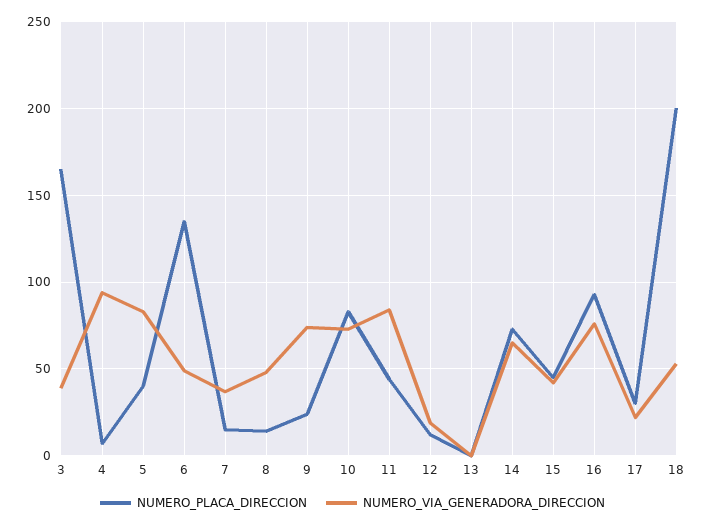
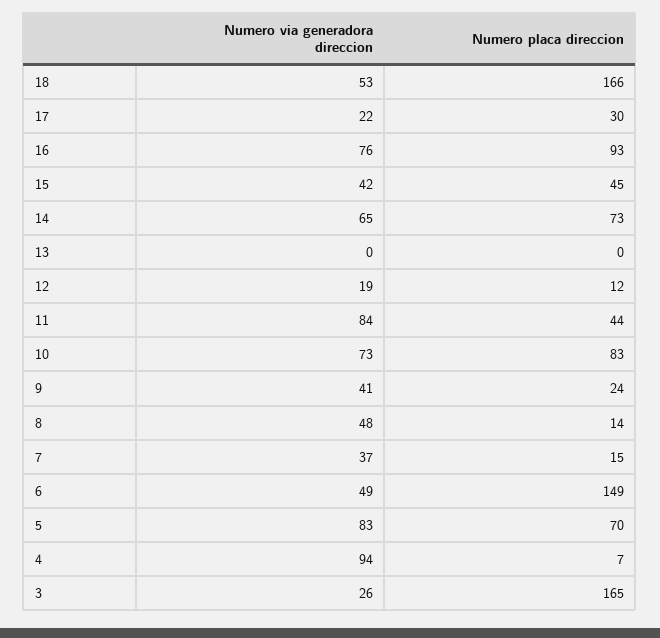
  {
    "NUMERO_PLACA_DIRECCION": {
      "3": 165,
      "4": 7,
-     "5": 40,
+     "5": 70,
-     "6": 135,
+     "6": 149,
      "7": 15,
      "8": 14,
      "9": 24,
      "10": 83,
      "11": 44,
      "12": 12,
      "13": 0,
      "14": 73,
      "15": 45,
      "16": 93,
      "17": 30,
-     "18": 200
+     "18": 166
    },
    "NUMERO_VIA_GENERADORA_DIRECCION": {
-     "3": 40,
+     "3": 26,
      "4": 94,
      "5": 83,
      "6": 49,
      "7": 37,
      "8": 48,
-     "9": 75,
+     "9": 41,
      "10": 73,
      "11": 84,
      "12": 19,
      "13": 0,
      "14": 65,
      "15": 42,
      "16": 76,
      "17": 22,
      "18": 53
    }
  }

